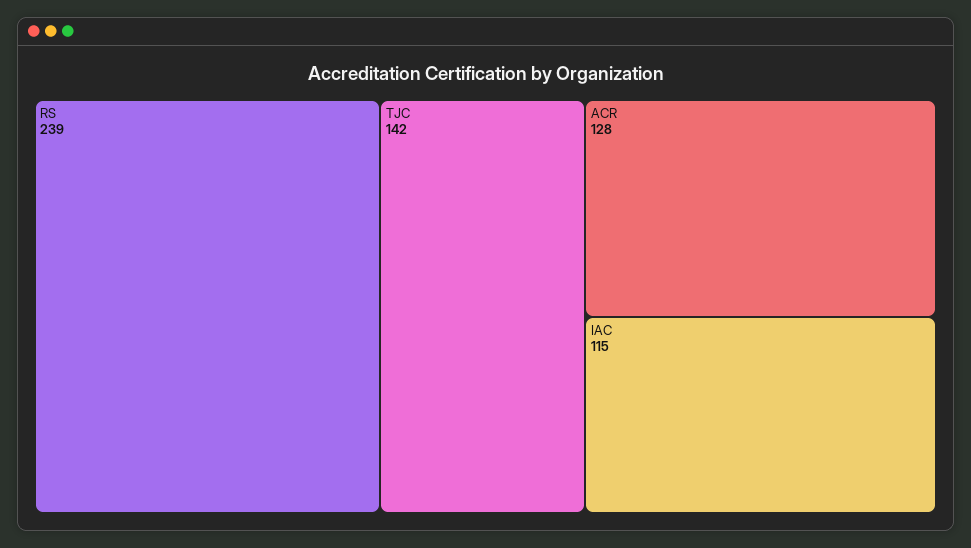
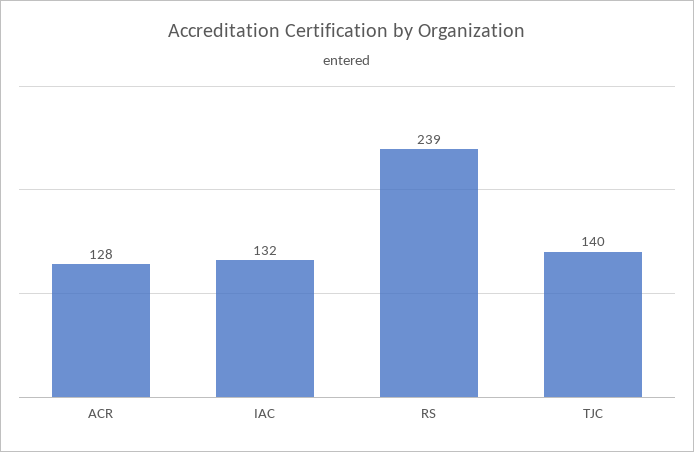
  {
    "RS": 239,
-   "TJC": 142,
+   "TJC": 140,
    "ACR": 128,
-   "IAC": 115
+   "IAC": 132
  }

